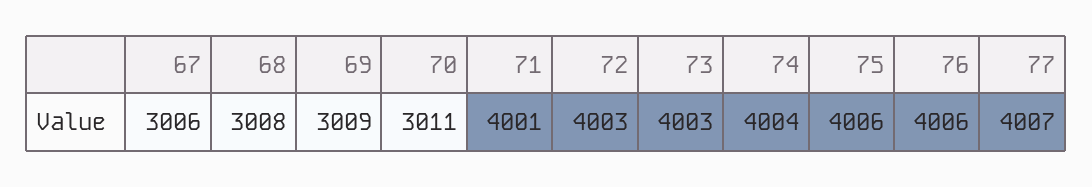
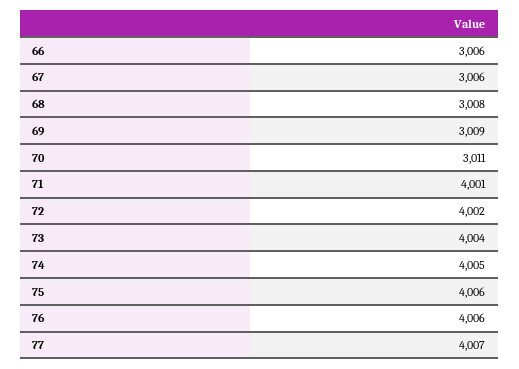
  {
    "67": 3006,
    "68": 3008,
    "69": 3009,
    "70": 3011,
    "71": 4001,
-   "72": 4003,
+   "72": 4002,
-   "73": 4003,
+   "73": 4004,
-   "74": 4004,
+   "74": 4005,
    "75": 4006,
    "76": 4006,
-   "77": 4007
+   "77": 4007,
+   "66": 3006
  }

